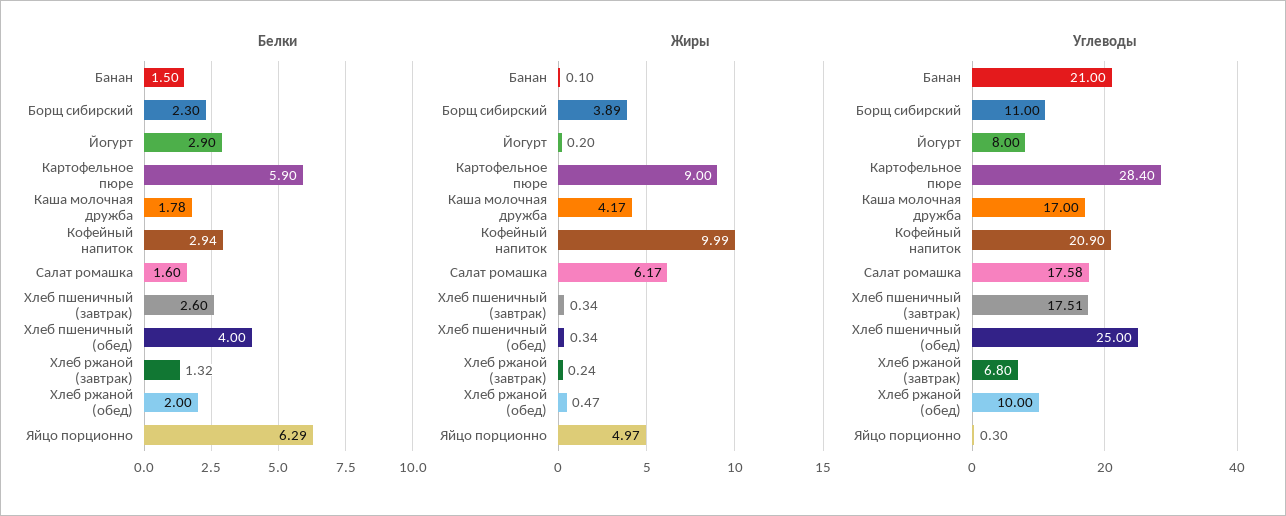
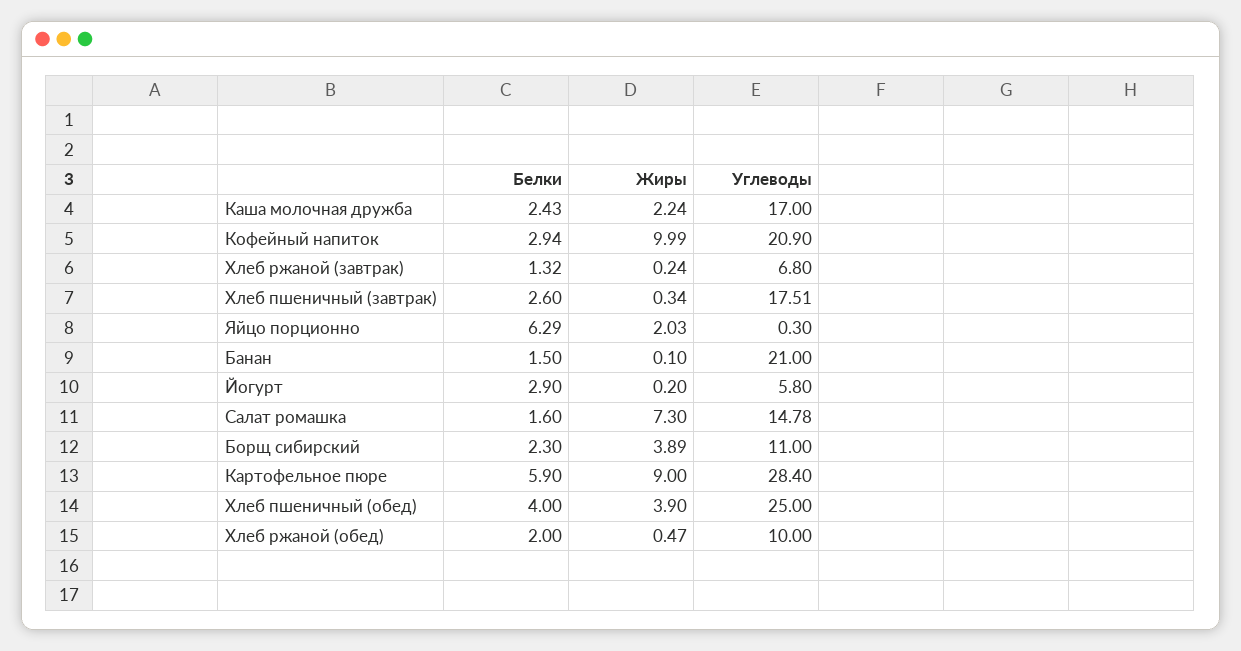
  {
    "Белки": {
      "Банан": 1.5,
      "Борщ сибирский": 2.3,
      "Йогурт": 2.9,
      "Картофельное пюре": 5.9,
-     "Каша молочная дружба": 1.78,
+     "Каша молочная дружба": 2.43,
      "Кофейный напиток": 2.94,
      "Салат ромашка": 1.6,
      "Хлеб пшеничный (завтрак)": 2.6,
      "Хлеб пшеничный (обед)": 4,
      "Хлеб ржаной (завтрак)": 1.32,
      "Хлеб ржаной (обед)": 2,
      "Яйцо порционно": 6.29
    },
    "Жиры": {
      "Банан": 0.1,
      "Борщ сибирский": 3.89,
      "Йогурт": 0.2,
      "Картофельное пюре": 9,
-     "Каша молочная дружба": 4.17,
+     "Каша молочная дружба": 2.24,
      "Кофейный напиток": 9.99,
-     "Салат ромашка": 6.17,
+     "Салат ромашка": 7.3,
      "Хлеб пшеничный (завтрак)": 0.34,
-     "Хлеб пшеничный (обед)": 0.34,
+     "Хлеб пшеничный (обед)": 3.9,
      "Хлеб ржаной (завтрак)": 0.24,
      "Хлеб ржаной (обед)": 0.47,
-     "Яйцо порционно": 4.97
+     "Яйцо порционно": 2.03
    },
    "Углеводы": {
      "Банан": 21,
      "Борщ сибирский": 11,
-     "Йогурт": 8,
+     "Йогурт": 5.8,
      "Картофельное пюре": 28.4,
      "Каша молочная дружба": 17,
      "Кофейный напиток": 20.9,
-     "Салат ромашка": 17.58,
+     "Салат ромашка": 14.78,
      "Хлеб пшеничный (завтрак)": 17.51,
      "Хлеб пшеничный (обед)": 25,
      "Хлеб ржаной (завтрак)": 6.8,
      "Хлеб ржаной (обед)": 10,
      "Яйцо порционно": 0.3
    }
  }

